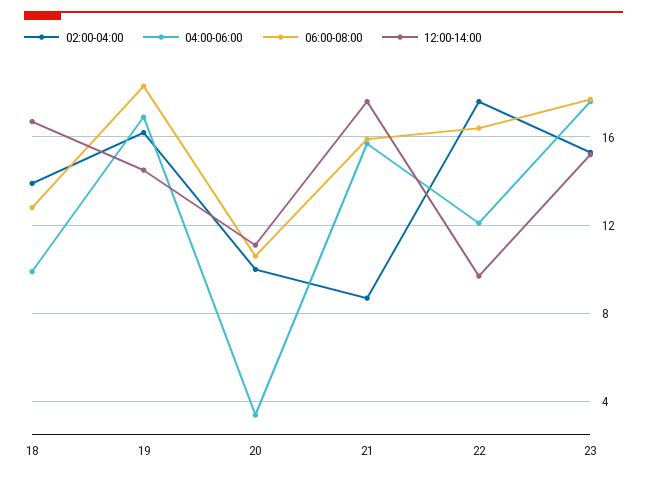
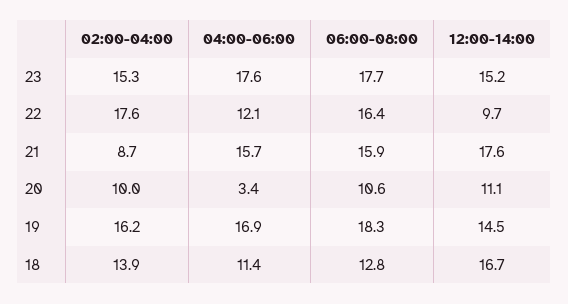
  {
    "02:00-04:00": {
      "18": 13.9,
      "19": 16.2,
      "20": 10,
      "21": 8.7,
      "22": 17.6,
      "23": 15.3
    },
    "04:00-06:00": {
-     "18": 10,
+     "18": 11.4,
      "19": 16.9,
      "20": 3.4,
      "21": 15.7,
      "22": 12.1,
      "23": 17.6
    },
    "06:00-08:00": {
      "18": 12.8,
      "19": 18.3,
      "20": 10.6,
      "21": 15.9,
      "22": 16.4,
      "23": 17.7
    },
    "12:00-14:00": {
      "18": 16.7,
      "19": 14.5,
      "20": 11.1,
      "21": 17.6,
      "22": 9.7,
      "23": 15.2
    }
  }

